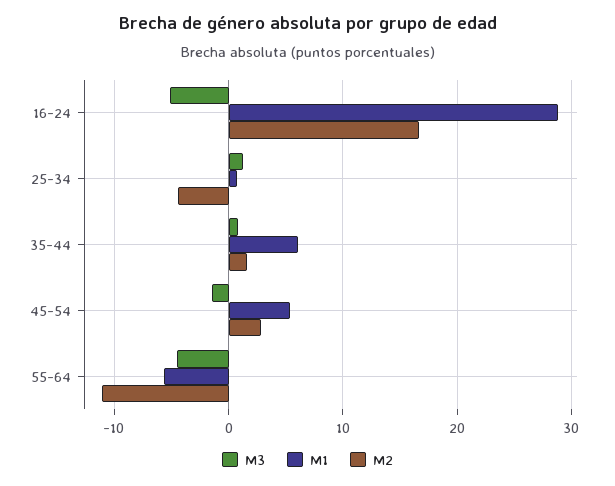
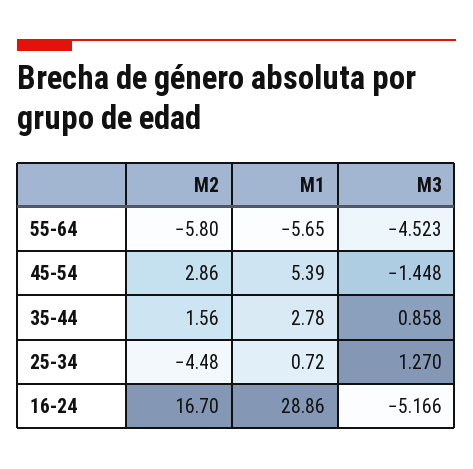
  {
    "M3": {
      "16-24": -5.166,
      "25-34": 1.27,
      "35-44": 0.858,
      "45-54": -1.448,
      "55-64": -4.523
    },
    "M1": {
      "16-24": 28.86,
      "25-34": 0.72,
-     "35-44": 6,
+     "35-44": 2.78,
      "45-54": 5.39,
      "55-64": -5.65
    },
    "M2": {
      "16-24": 16.7,
      "25-34": -4.48,
      "35-44": 1.56,
      "45-54": 2.86,
-     "55-64": -11
+     "55-64": -5.8
    }
  }

